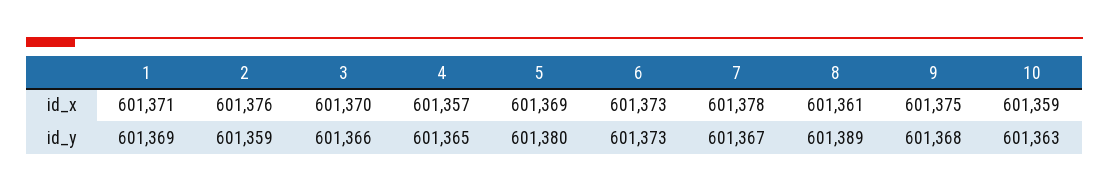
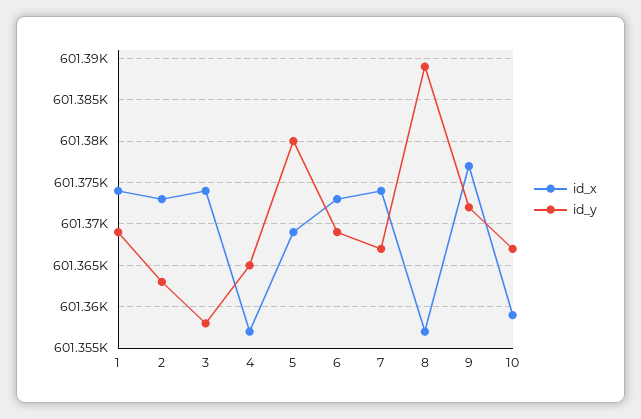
  {
    "id_x": {
-     "1": 601371,
+     "1": 601374,
-     "2": 601376,
+     "2": 601373,
-     "3": 601370,
+     "3": 601374,
      "4": 601357,
      "5": 601369,
      "6": 601373,
-     "7": 601378,
+     "7": 601374,
-     "8": 601361,
+     "8": 601357,
-     "9": 601375,
+     "9": 601377,
      "10": 601359
    },
    "id_y": {
      "1": 601369,
-     "2": 601359,
+     "2": 601363,
-     "3": 601366,
+     "3": 601358,
      "4": 601365,
      "5": 601380,
-     "6": 601373,
+     "6": 601369,
      "7": 601367,
      "8": 601389,
-     "9": 601368,
+     "9": 601372,
-     "10": 601363
+     "10": 601367
    }
  }

